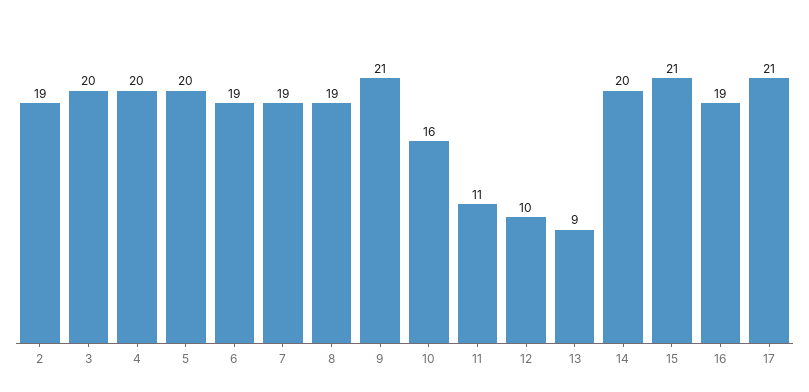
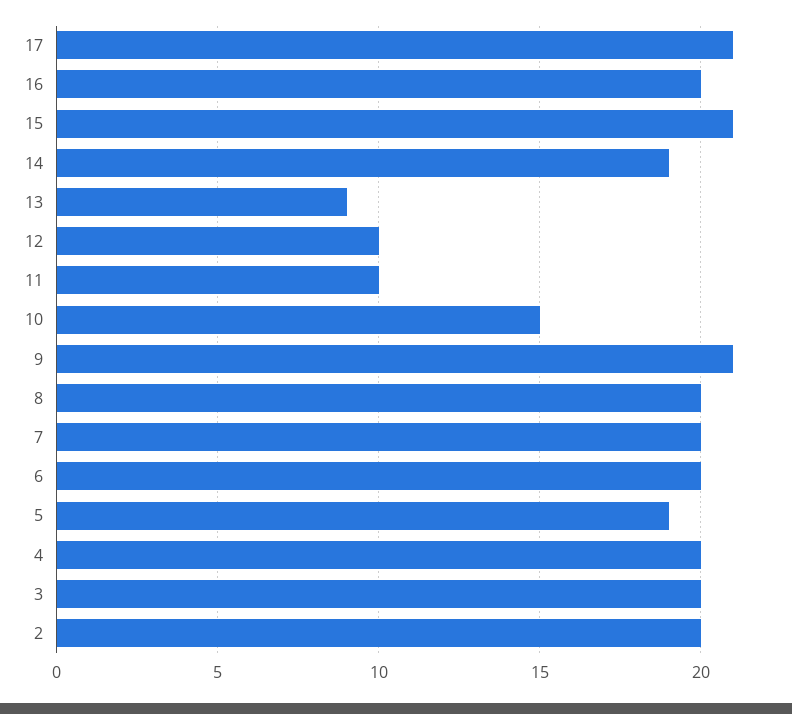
  {
-   "2": 19,
+   "2": 20,
    "3": 20,
    "4": 20,
-   "5": 20,
+   "5": 19,
-   "6": 19,
+   "6": 20,
-   "7": 19,
+   "7": 20,
-   "8": 19,
+   "8": 20,
    "9": 21,
-   "10": 16,
+   "10": 15,
-   "11": 11,
+   "11": 10,
    "12": 10,
    "13": 9,
-   "14": 20,
+   "14": 19,
    "15": 21,
-   "16": 19,
+   "16": 20,
    "17": 21
  }

